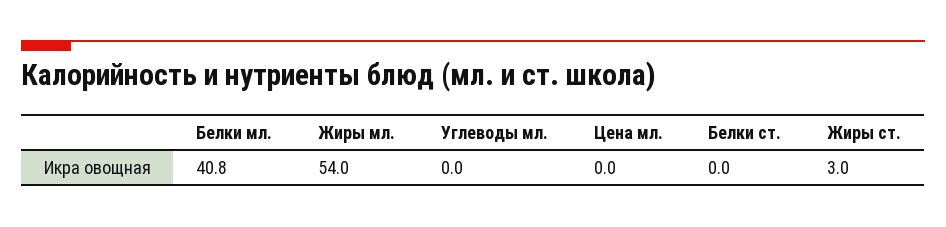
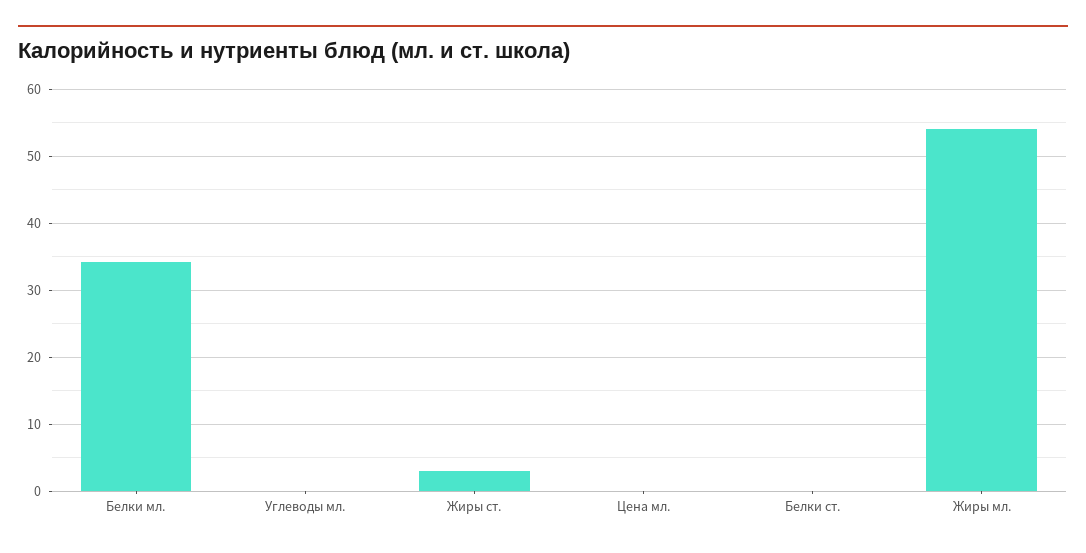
  {
-   "Белки мл.": 40.8,
+   "Белки мл.": 34,
    "Жиры мл.": 54,
    "Углеводы мл.": 0,
    "Цена мл.": 0,
    "Белки ст.": 0,
    "Жиры ст.": 3
  }

